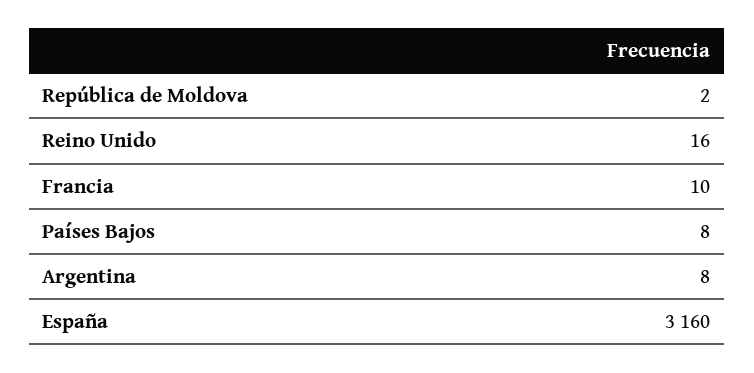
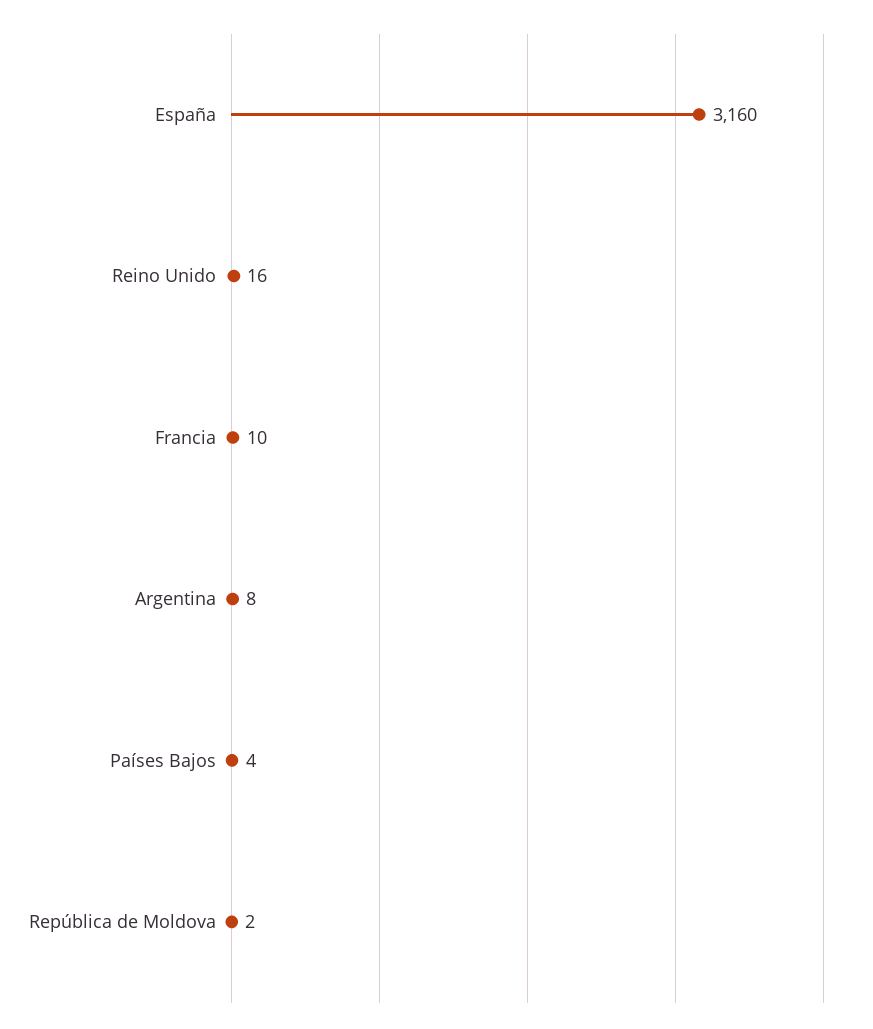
  {
    "República de Moldova": 2,
    "Reino Unido": 16,
    "Francia": 10,
-   "Países Bajos": 8,
+   "Países Bajos": 4,
    "Argentina": 8,
    "España": 3160
  }

